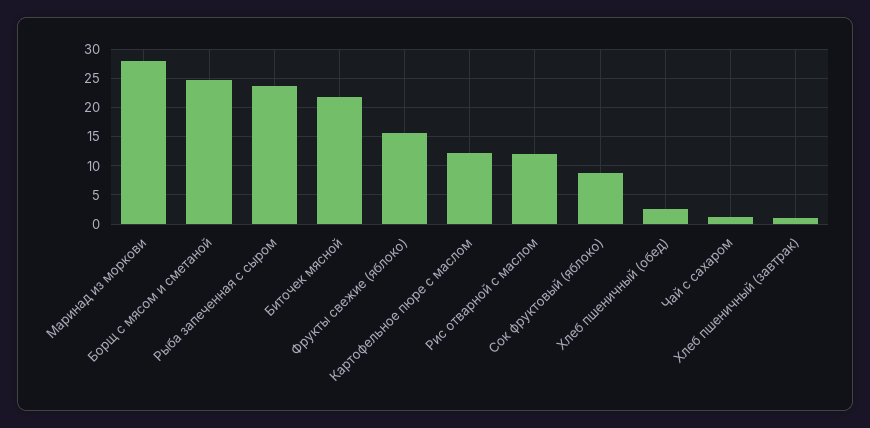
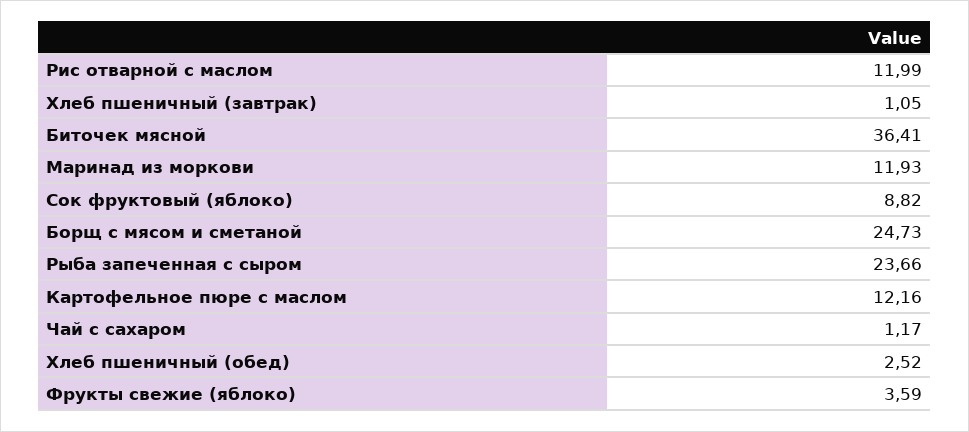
  {
-   "Маринад из моркови": 27.5,
+   "Маринад из моркови": 11.93,
    "Борщ с мясом и сметаной": 24.73,
    "Рыба запеченная с сыром": 23.66,
-   "Биточек мясной": 22.5,
+   "Биточек мясной": 36.41,
-   "Фрукты свежие (яблоко)": 15,
+   "Фрукты свежие (яблоко)": 3.59,
    "Картофельное пюре с маслом": 12.16,
    "Рис отварной с маслом": 11.99,
    "Сок фруктовый (яблоко)": 8.82,
    "Хлеб пшеничный (обед)": 2.52,
    "Чай с сахаром": 1.17,
    "Хлеб пшеничный (завтрак)": 1.05
  }

